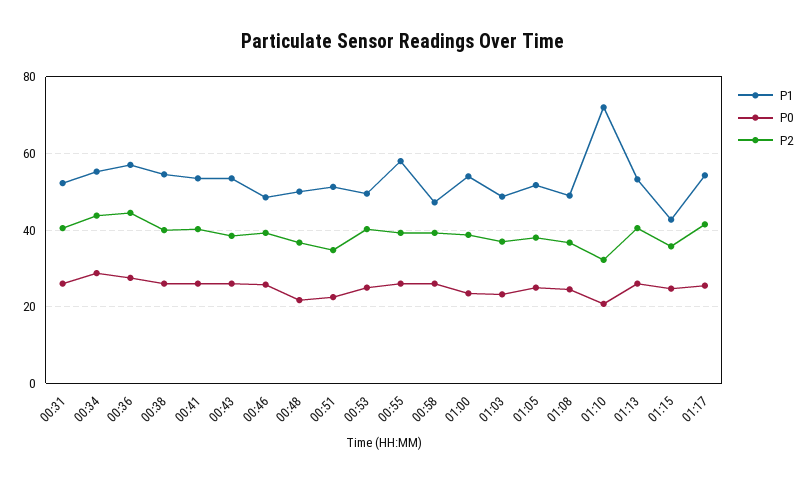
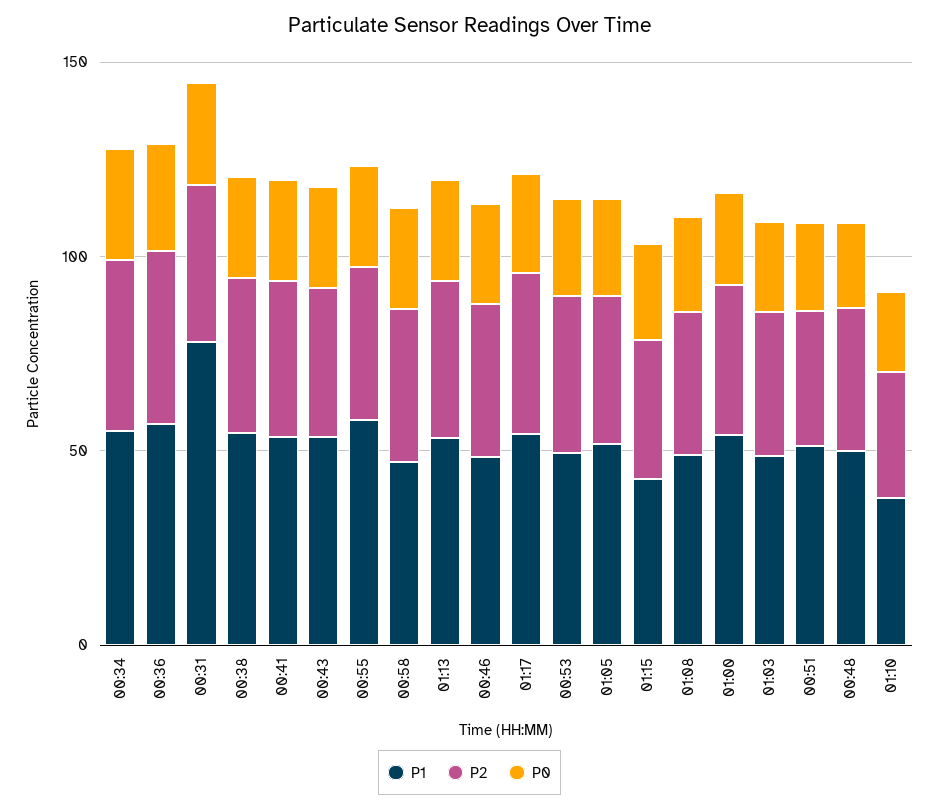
  {
    "P1": {
-     "00:31": 52,
+     "00:31": 80,
      "00:34": 56,
      "00:36": 58,
      "00:38": 54,
      "00:41": 54,
      "00:43": 54,
      "00:46": 48,
      "00:48": 50,
      "00:51": 52,
      "00:53": 50,
      "00:55": 58,
      "00:58": 48,
      "01:00": 54,
      "01:03": 48,
      "01:05": 52,
      "01:08": 50,
-     "01:10": 72,
+     "01:10": 40,
      "01:13": 54,
      "01:15": 42,
      "01:17": 54
    },
    "P0": {
      "00:31": 26,
      "00:34": 28,
      "00:36": 28,
      "00:38": 26,
      "00:41": 26,
      "00:43": 26,
      "00:46": 26,
      "00:48": 22,
      "00:51": 22,
      "00:53": 26,
      "00:55": 26,
      "00:58": 26,
      "01:00": 24,
      "01:03": 24,
      "01:05": 26,
      "01:08": 24,
      "01:10": 20,
      "01:13": 26,
      "01:15": 24,
      "01:17": 26
    },
    "P2": {
      "00:31": 40,
      "00:34": 44,
      "00:36": 44,
      "00:38": 40,
      "00:41": 40,
      "00:43": 38,
      "00:46": 40,
      "00:48": 36,
      "00:51": 34,
      "00:53": 40,
      "00:55": 40,
      "00:58": 40,
      "01:00": 38,
      "01:03": 38,
      "01:05": 38,
      "01:08": 36,
      "01:10": 32,
      "01:13": 40,
      "01:15": 36,
      "01:17": 42
    }
  }

